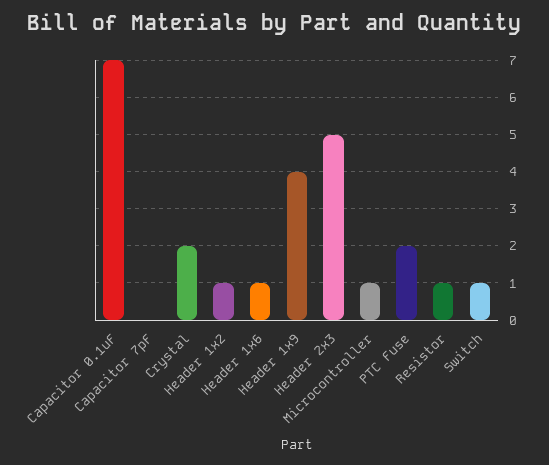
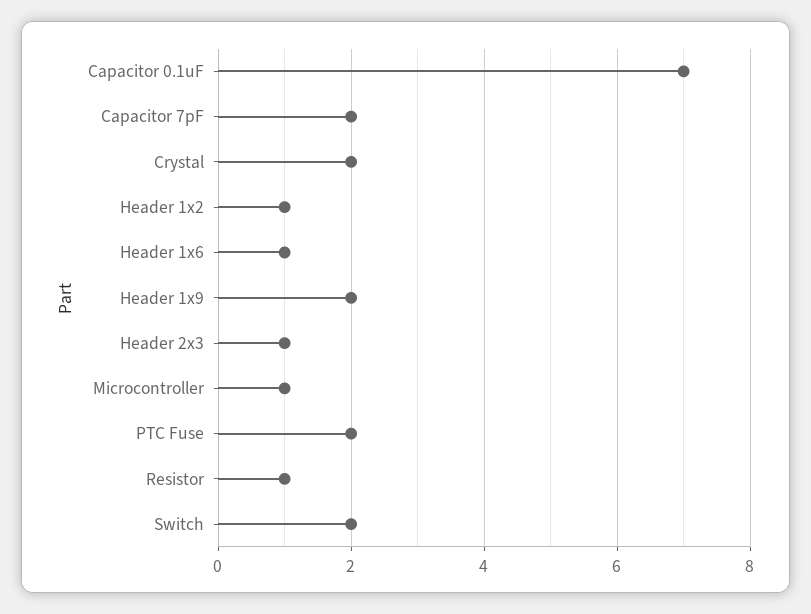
  {
    "Capacitor 0.1uF": 7,
-   "Capacitor 7pF": 0,
+   "Capacitor 7pF": 2,
    "Crystal": 2,
    "Header 1x2": 1,
    "Header 1x6": 1,
-   "Header 1x9": 4,
+   "Header 1x9": 2,
-   "Header 2x3": 5,
+   "Header 2x3": 1,
    "Microcontroller": 1,
    "PTC Fuse": 2,
    "Resistor": 1,
-   "Switch": 1
+   "Switch": 2
  }

